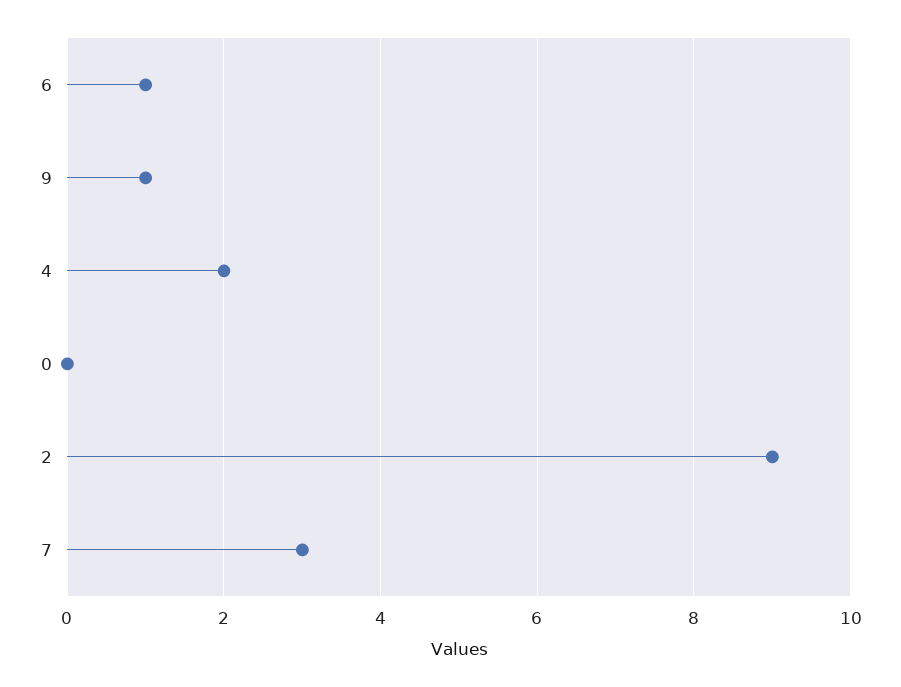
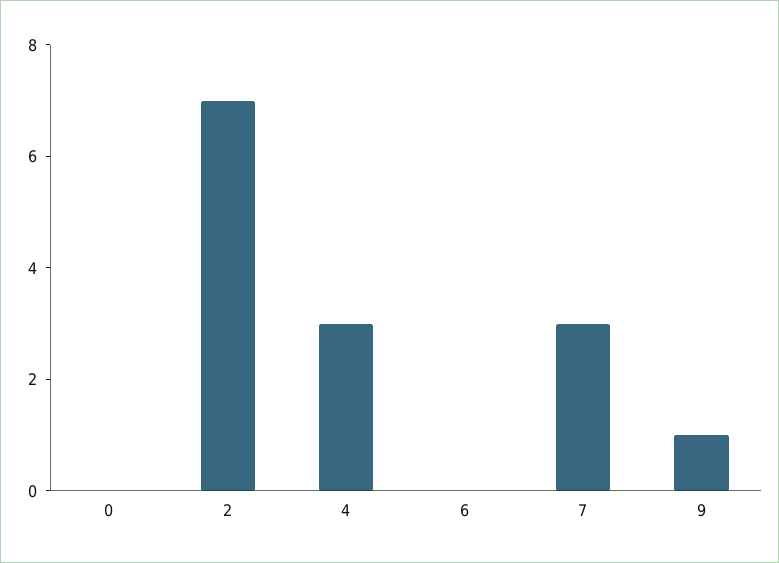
  {
-   "6": 1,
+   "6": 0,
    "9": 1,
-   "4": 2,
+   "4": 3,
    "0": 0,
-   "2": 9,
+   "2": 7,
    "7": 3
  }

